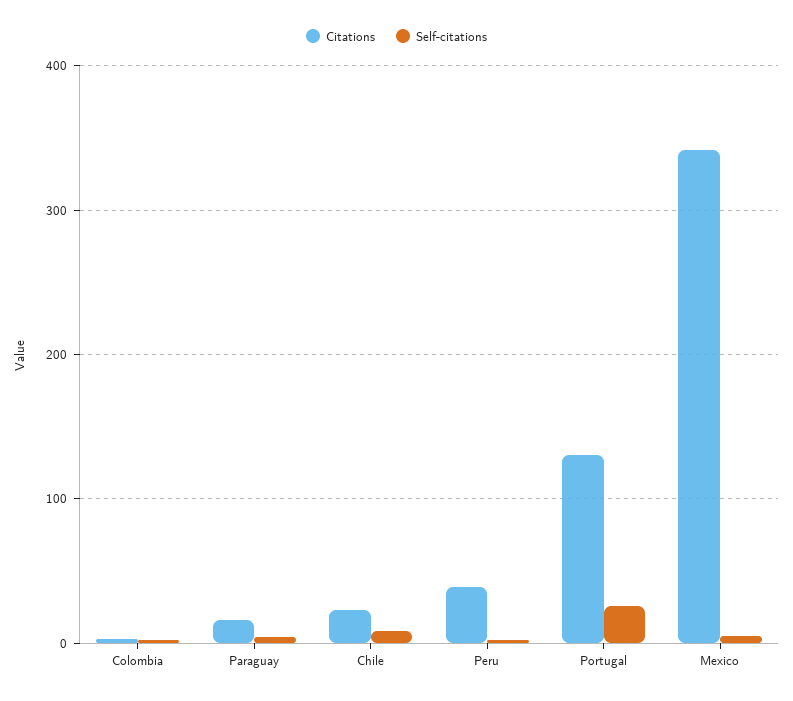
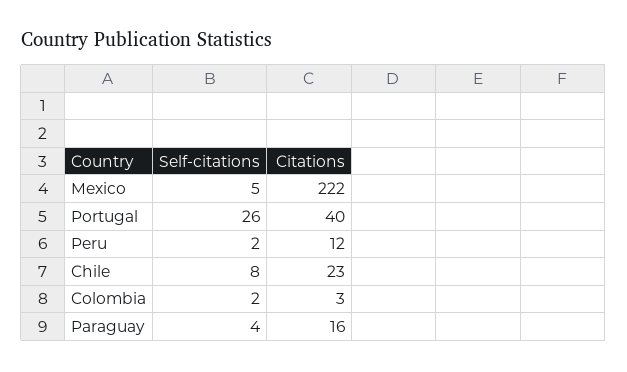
  {
    "Citations": {
      "Colombia": 3,
      "Paraguay": 16,
      "Chile": 23,
-     "Peru": 40,
+     "Peru": 12,
-     "Portugal": 130,
+     "Portugal": 40,
-     "Mexico": 340
+     "Mexico": 222
    },
    "Self-citations": {
      "Colombia": 2,
      "Paraguay": 4,
      "Chile": 8,
      "Peru": 2,
      "Portugal": 26,
      "Mexico": 5
    }
  }

